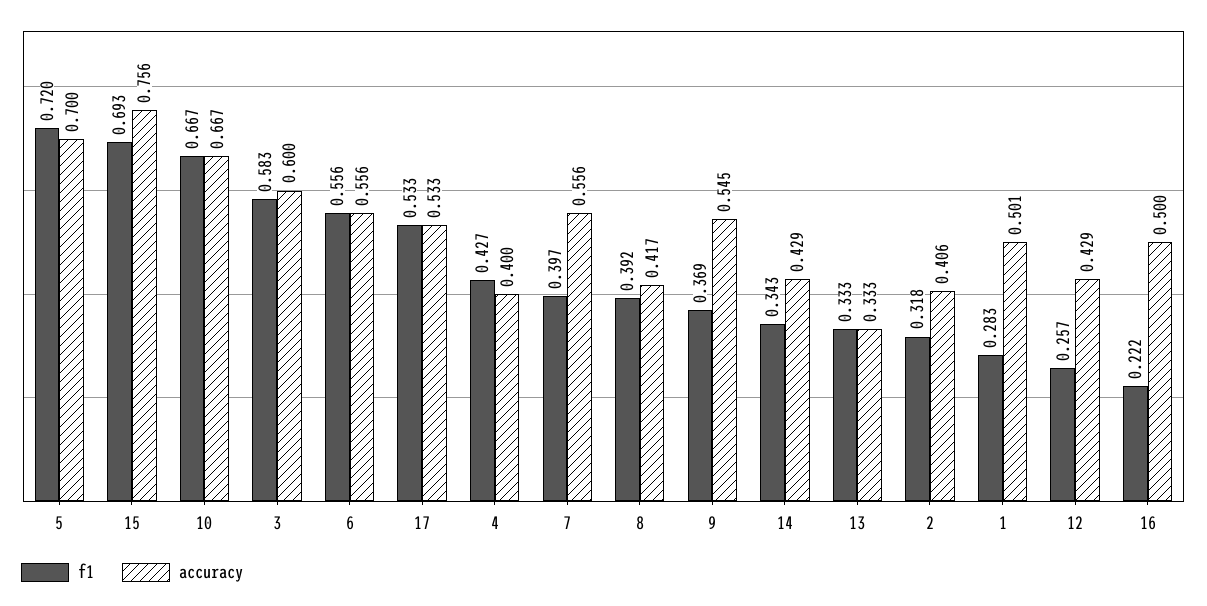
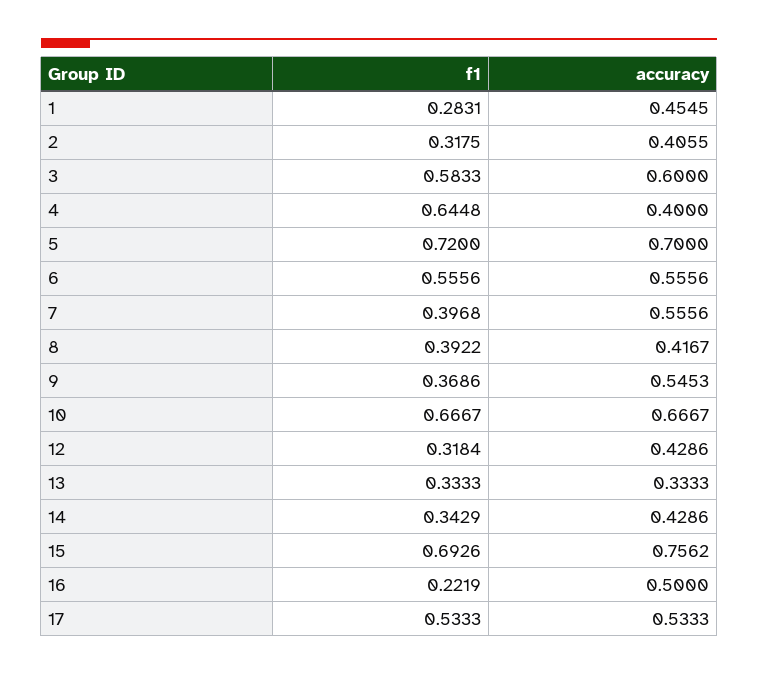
  {
    "f1": {
      "5": 0.72,
      "15": 0.6926,
      "10": 0.6667,
      "3": 0.5833,
      "6": 0.5556,
      "17": 0.5333,
-     "4": 0.427,
+     "4": 0.6448,
      "7": 0.3968,
      "8": 0.3922,
      "9": 0.3686,
      "14": 0.3429,
      "13": 0.3333,
      "2": 0.3175,
      "1": 0.2831,
-     "12": 0.257,
+     "12": 0.3184,
      "16": 0.2219
    },
    "accuracy": {
      "5": 0.7,
      "15": 0.7562,
      "10": 0.6667,
      "3": 0.6,
      "6": 0.5556,
      "17": 0.5333,
      "4": 0.4,
      "7": 0.5556,
      "8": 0.4167,
      "9": 0.5453,
      "14": 0.4286,
      "13": 0.3333,
      "2": 0.4055,
-     "1": 0.501,
+     "1": 0.4545,
      "12": 0.4286,
      "16": 0.5
    }
  }

